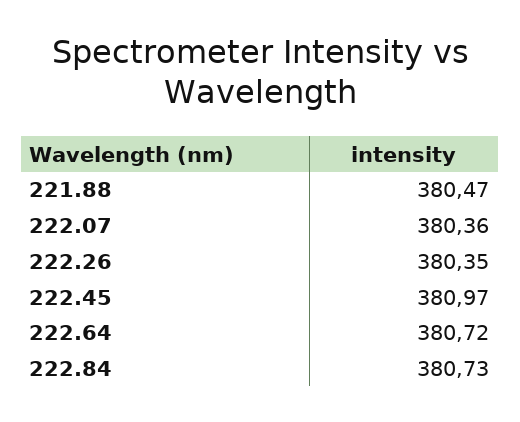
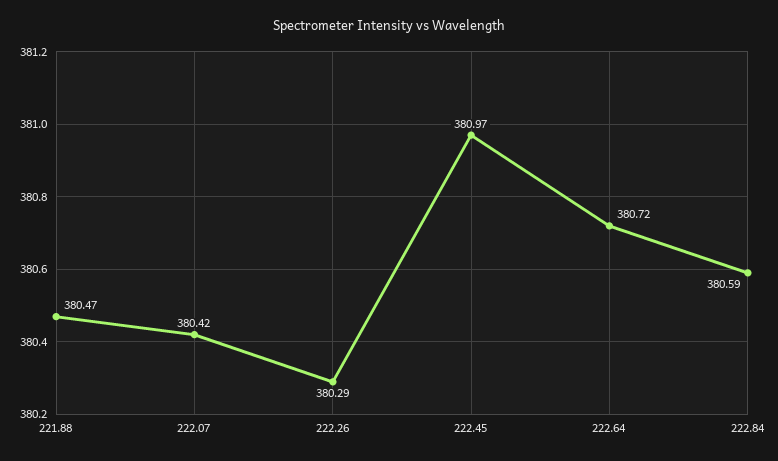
  {
    "221.88": 380.47,
-   "222.07": 380.36,
+   "222.07": 380.42,
-   "222.26": 380.35,
+   "222.26": 380.29,
    "222.45": 380.97,
    "222.64": 380.72,
-   "222.84": 380.73
+   "222.84": 380.59
  }

